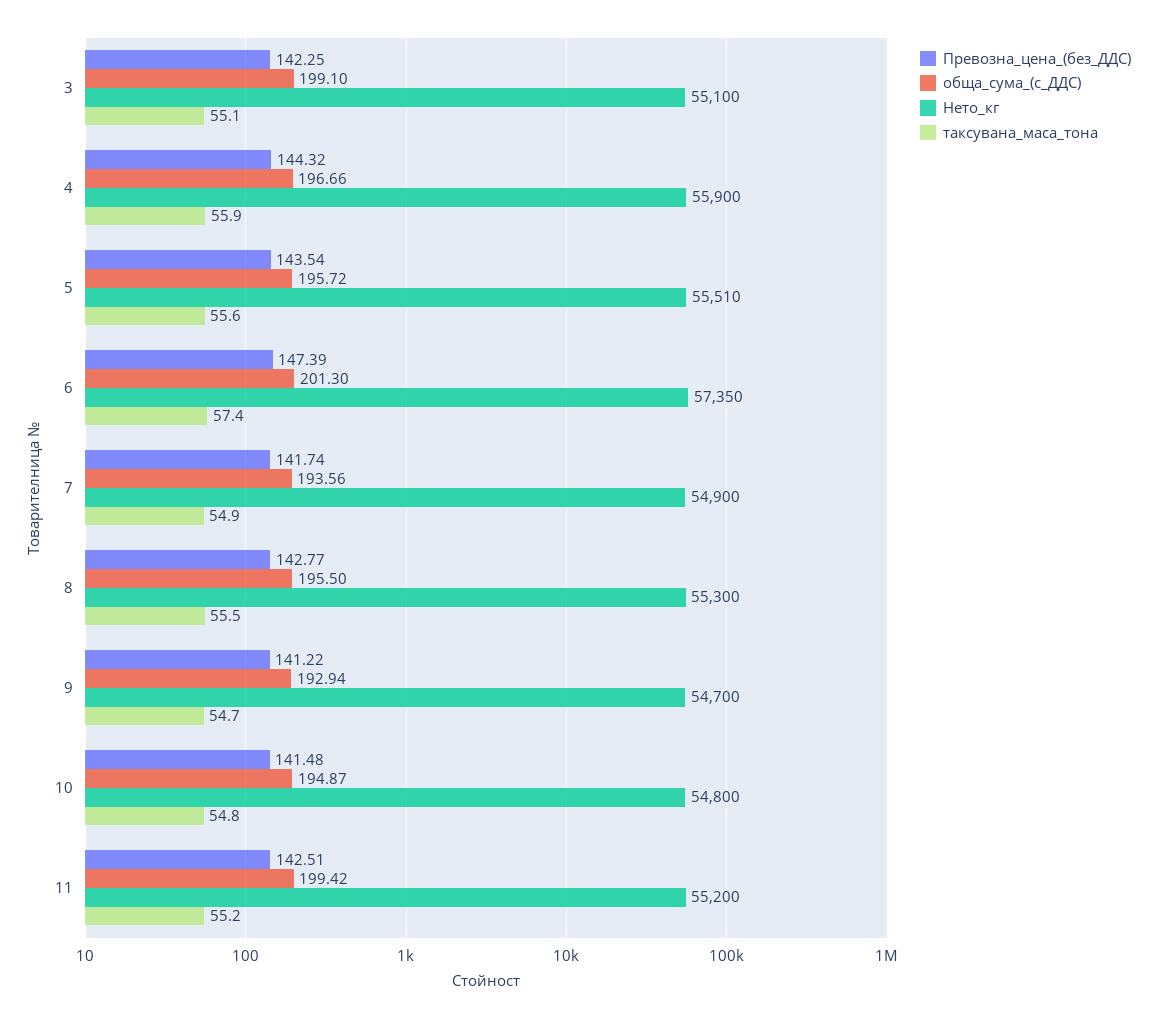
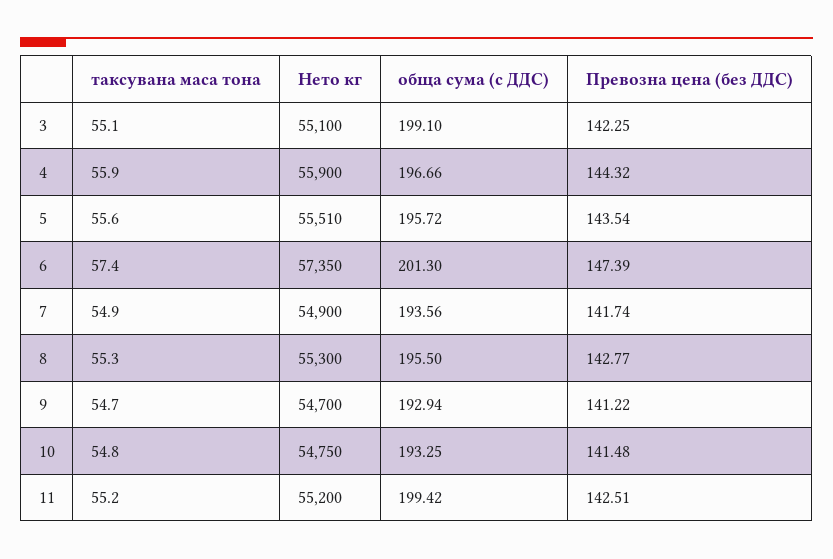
  {
    "Превозна_цена_(без_ДДС)": {
      "3": 142.25,
      "4": 144.32,
      "5": 143.54,
      "6": 147.39,
      "7": 141.74,
      "8": 142.77,
      "9": 141.22,
      "10": 141.48,
      "11": 142.51
    },
    "обща_сума_(с_ДДС)": {
      "3": 199.1,
      "4": 196.66,
      "5": 195.72,
      "6": 201.3,
      "7": 193.56,
      "8": 195.5,
      "9": 192.94,
-     "10": 194.87,
+     "10": 193.25,
      "11": 199.42
    },
    "Нето_кг": {
      "3": 55100,
      "4": 55900,
      "5": 55510,
      "6": 57350,
      "7": 54900,
      "8": 55300,
      "9": 54700,
-     "10": 54800,
+     "10": 54750,
      "11": 55200
    },
    "таксувана_маса_тона": {
      "3": 55.1,
      "4": 55.9,
      "5": 55.6,
      "6": 57.4,
      "7": 54.9,
-     "8": 55.5,
+     "8": 55.3,
      "9": 54.7,
      "10": 54.8,
      "11": 55.2
    }
  }

